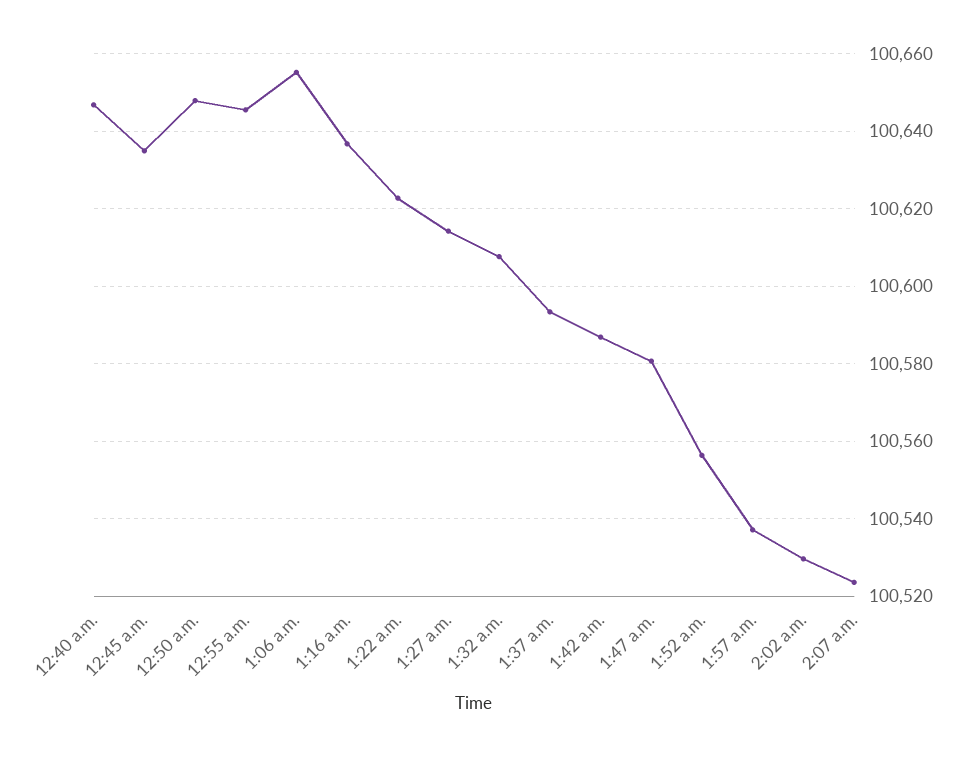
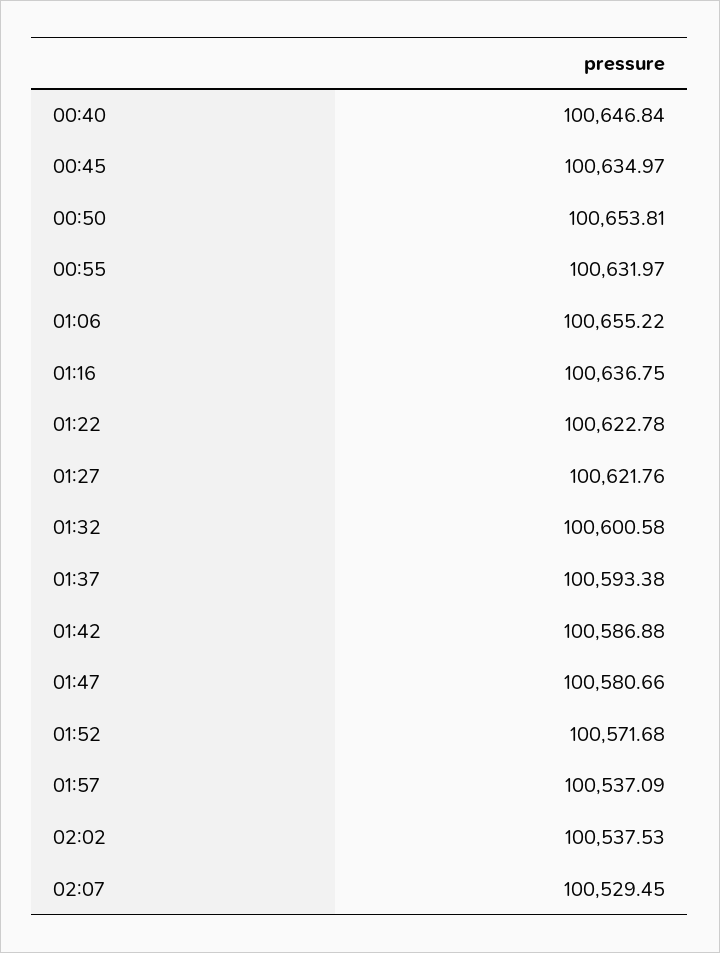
  {
    "12:40 a.m.": 100646.84,
    "12:45 a.m.": 100634.97,
-   "12:50 a.m.": 100648,
+   "12:50 a.m.": 100653.81,
-   "12:55 a.m.": 100646,
+   "12:55 a.m.": 100631.97,
    "1:06 a.m.": 100655.22,
    "1:16 a.m.": 100636.75,
    "1:22 a.m.": 100622.78,
-   "1:27 a.m.": 100614,
+   "1:27 a.m.": 100621.76,
-   "1:32 a.m.": 100608,
+   "1:32 a.m.": 100600.58,
    "1:37 a.m.": 100593.38,
    "1:42 a.m.": 100586.88,
    "1:47 a.m.": 100580.66,
-   "1:52 a.m.": 100556,
+   "1:52 a.m.": 100571.68,
    "1:57 a.m.": 100537.09,
-   "2:02 a.m.": 100530,
+   "2:02 a.m.": 100537.53,
-   "2:07 a.m.": 100524
+   "2:07 a.m.": 100529.45
  }

